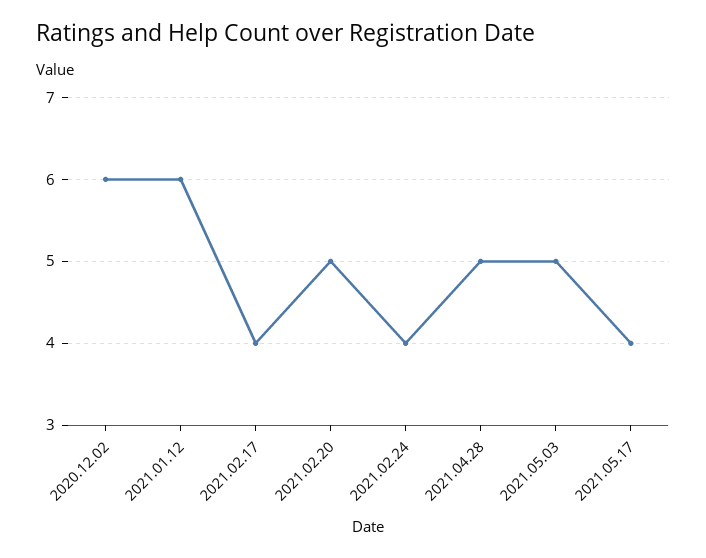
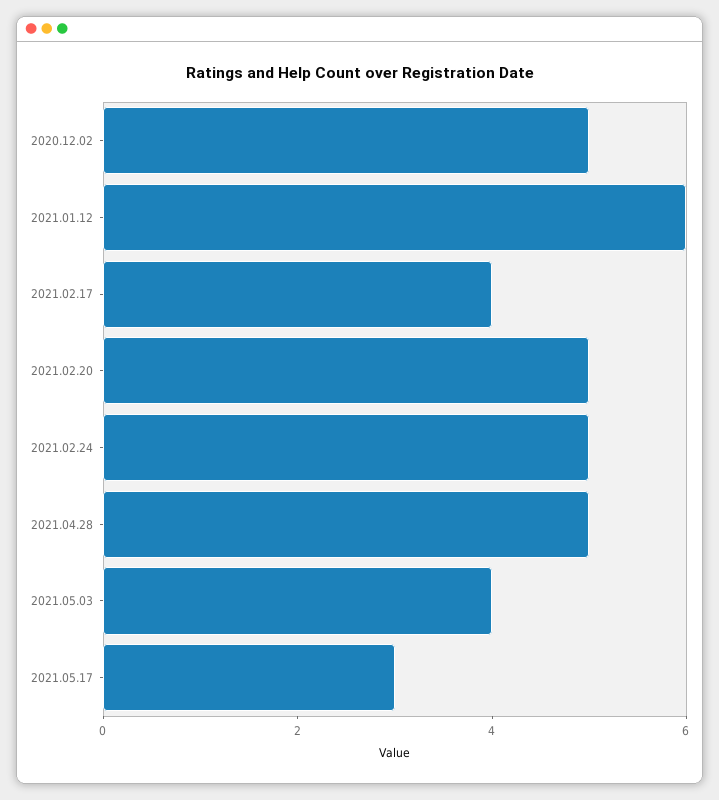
  {
-   "2020.12.02": 6,
+   "2020.12.02": 5,
    "2021.01.12": 6,
    "2021.02.17": 4,
    "2021.02.20": 5,
-   "2021.02.24": 4,
+   "2021.02.24": 5,
    "2021.04.28": 5,
-   "2021.05.03": 5,
+   "2021.05.03": 4,
-   "2021.05.17": 4
+   "2021.05.17": 3
  }

